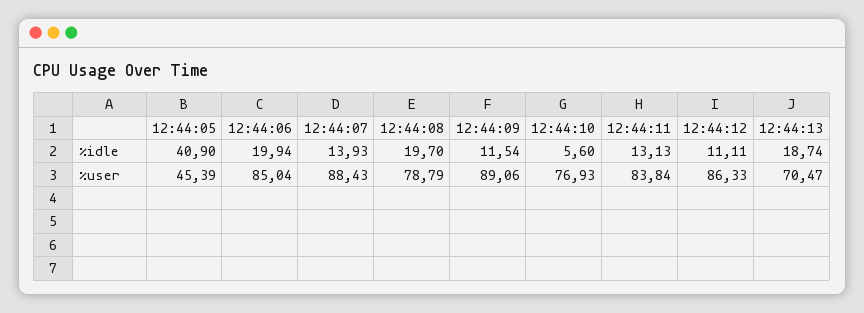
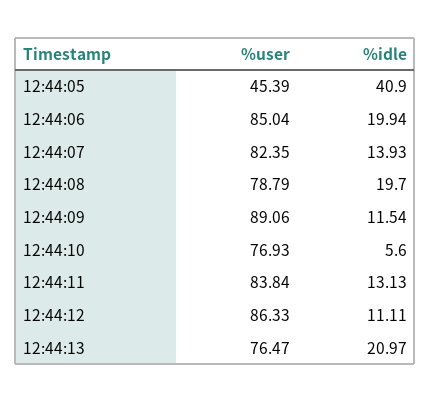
  {
    "12:44:05": {
      "%idle": 40.9,
      "%user": 45.39
    },
    "12:44:06": {
      "%idle": 19.94,
      "%user": 85.04
    },
    "12:44:07": {
      "%idle": 13.93,
-     "%user": 88.43
+     "%user": 82.35
    },
    "12:44:08": {
      "%idle": 19.7,
      "%user": 78.79
    },
    "12:44:09": {
      "%idle": 11.54,
      "%user": 89.06
    },
    "12:44:10": {
      "%idle": 5.6,
      "%user": 76.93
    },
    "12:44:11": {
      "%idle": 13.13,
      "%user": 83.84
    },
    "12:44:12": {
      "%idle": 11.11,
      "%user": 86.33
    },
    "12:44:13": {
-     "%idle": 18.74,
+     "%idle": 20.97,
-     "%user": 70.47
+     "%user": 76.47
    }
  }

